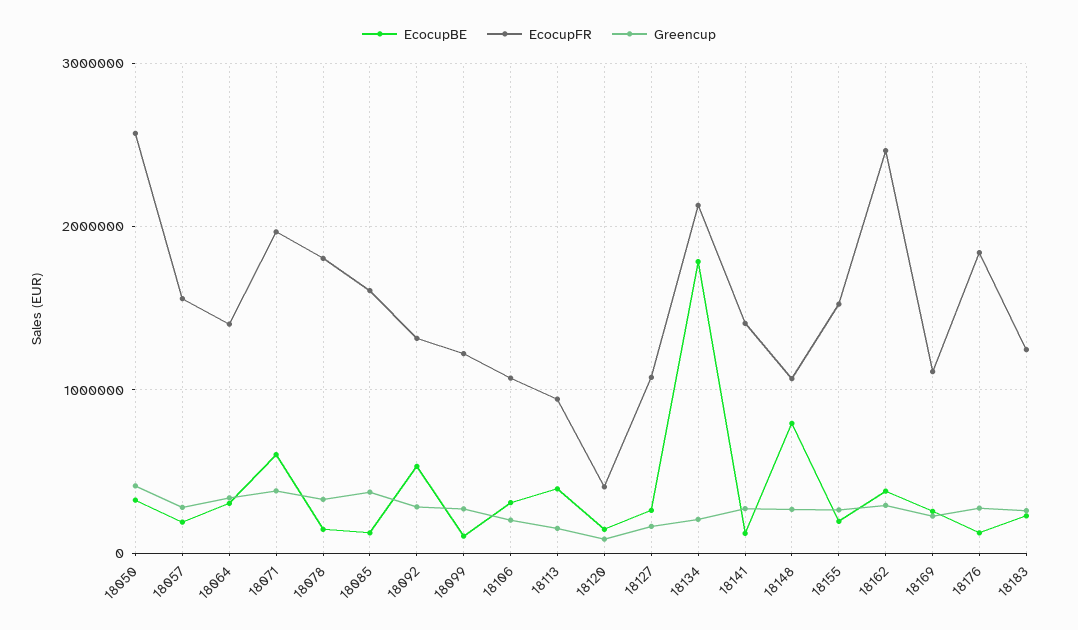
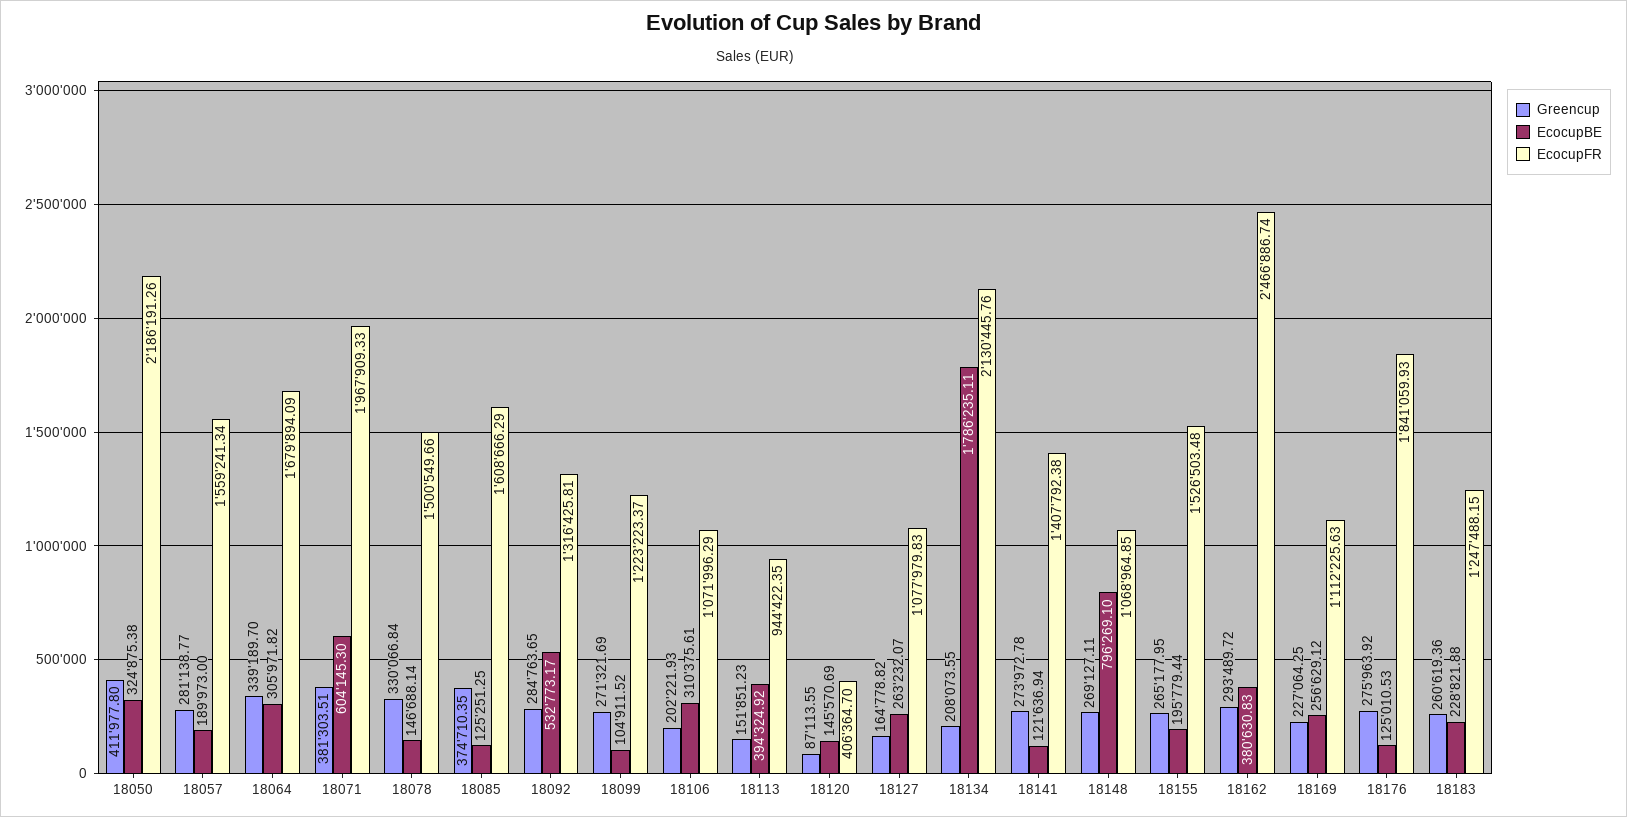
  {
    "EcocupBE": {
      "18050": 324875.38,
      "18057": 189973,
      "18064": 305971.82,
      "18071": 604145.3,
      "18078": 146688.14,
      "18085": 125251.25,
      "18092": 532773.17,
      "18099": 104911.52,
      "18106": 310375.61,
      "18113": 394324.92,
      "18120": 145570.69,
      "18127": 263232.07,
      "18134": 1786235.11,
      "18141": 121636.94,
      "18148": 796269.1,
      "18155": 195779.44,
      "18162": 380630.83,
      "18169": 256629.12,
      "18176": 125010.53,
      "18183": 228821.88
    },
    "EcocupFR": {
-     "18050": 2600000,
+     "18050": 2186191.26,
      "18057": 1559241.34,
-     "18064": 1400000,
+     "18064": 1679894.09,
      "18071": 1967909.33,
-     "18078": 1800000,
+     "18078": 1500549.66,
      "18085": 1608666.29,
      "18092": 1316425.81,
      "18099": 1223223.37,
      "18106": 1071996.29,
      "18113": 944422.35,
      "18120": 406364.7,
      "18127": 1077979.83,
      "18134": 2130445.76,
      "18141": 1407792.38,
      "18148": 1068964.85,
      "18155": 1526503.48,
      "18162": 2466886.74,
      "18169": 1112225.63,
      "18176": 1841059.93,
      "18183": 1247488.15
    },
    "Greencup": {
      "18050": 411977.8,
      "18057": 281138.77,
      "18064": 339189.7,
      "18071": 381303.51,
      "18078": 330066.84,
      "18085": 374710.35,
      "18092": 284763.65,
      "18099": 271321.69,
      "18106": 202221.93,
      "18113": 151851.23,
      "18120": 87113.55,
      "18127": 164778.82,
      "18134": 208073.55,
      "18141": 273972.78,
      "18148": 269127.11,
      "18155": 265177.95,
      "18162": 293489.72,
      "18169": 227064.25,
      "18176": 275963.92,
      "18183": 260619.36
    }
  }

